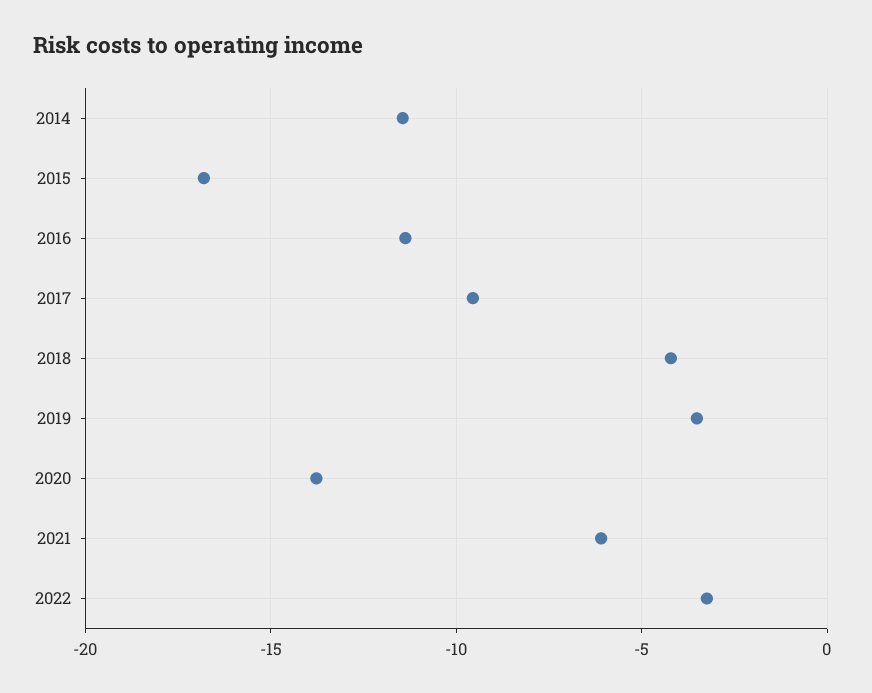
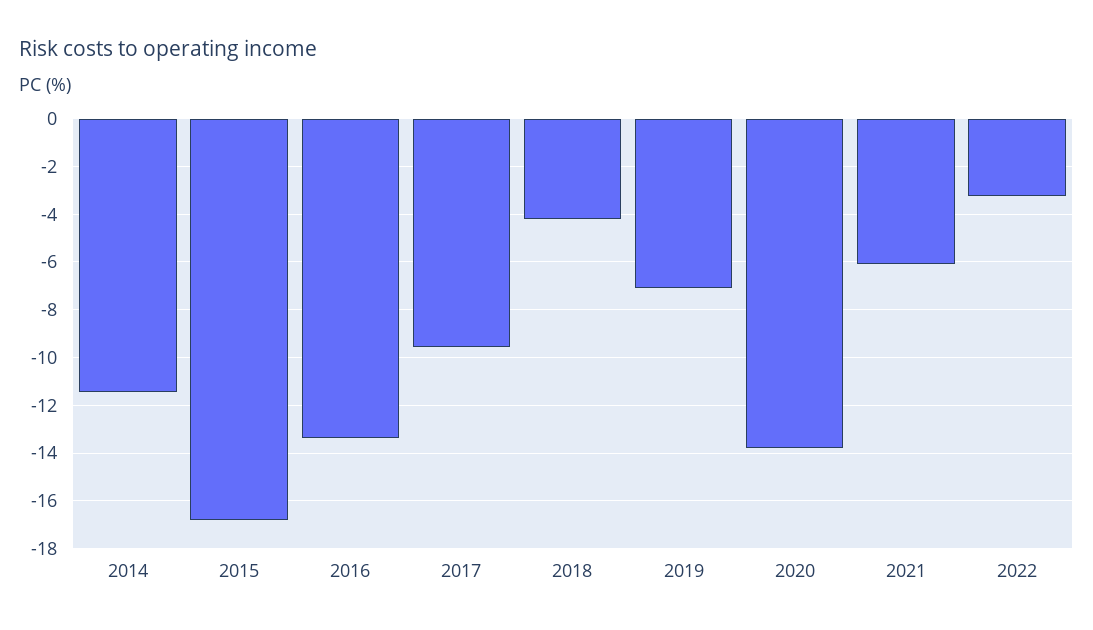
  {
    "2014": -11.5,
    "2015": -17,
-   "2016": -11.5,
+   "2016": -13.5,
    "2017": -9.5,
    "2018": -4,
-   "2019": -3.5,
+   "2019": -7,
    "2020": -14,
    "2021": -6,
    "2022": -3
  }

